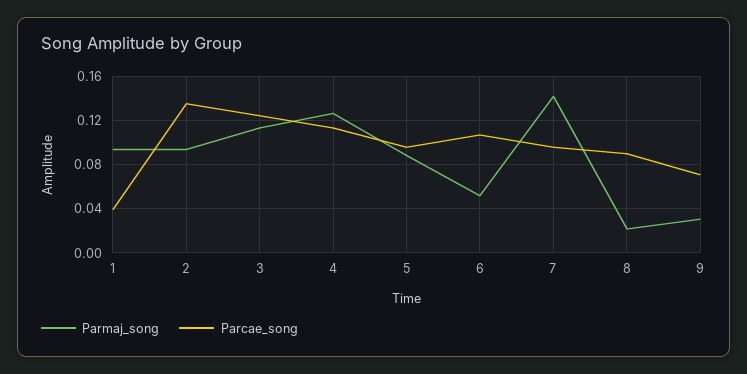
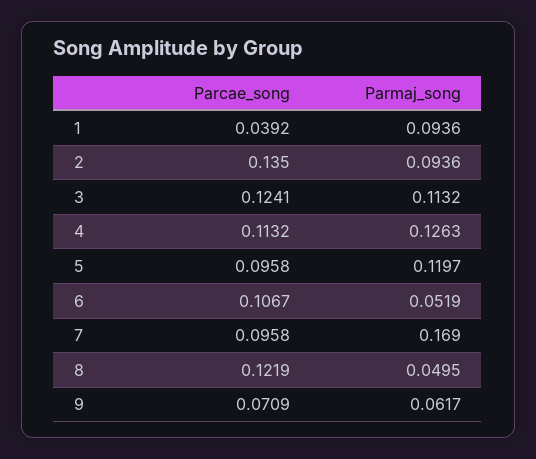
  {
    "Parmaj_song": {
      "1": 0.0936,
      "2": 0.0936,
      "3": 0.1132,
      "4": 0.1263,
-     "5": 0.09,
+     "5": 0.1197,
      "6": 0.0519,
-     "7": 0.14,
+     "7": 0.169,
-     "8": 0.02,
+     "8": 0.0495,
-     "9": 0.03
+     "9": 0.0617
    },
    "Parcae_song": {
      "1": 0.0392,
      "2": 0.135,
      "3": 0.1241,
      "4": 0.1132,
      "5": 0.0958,
      "6": 0.1067,
      "7": 0.0958,
-     "8": 0.09,
+     "8": 0.1219,
      "9": 0.0709
    }
  }

